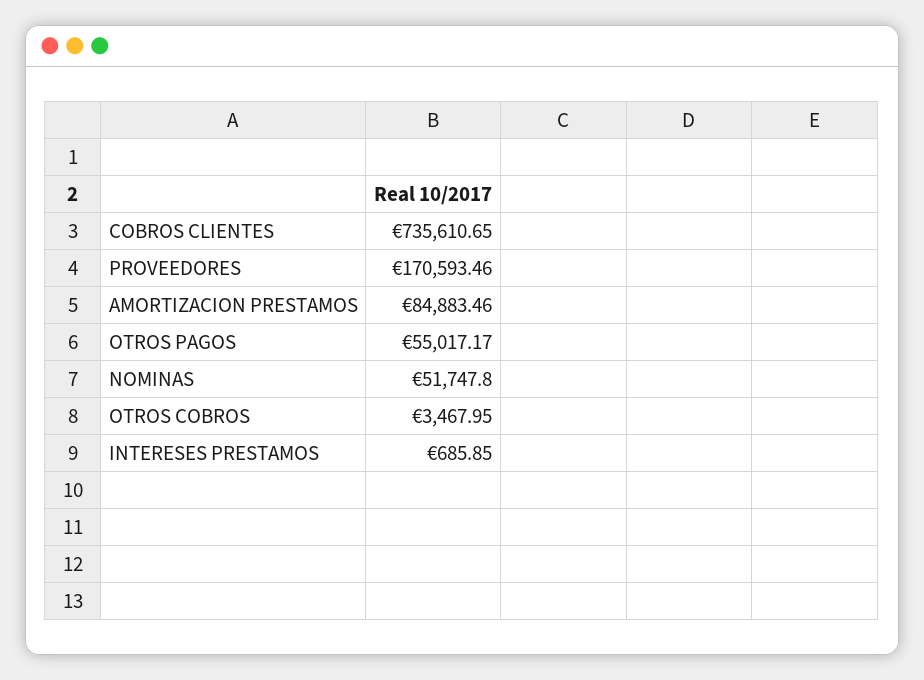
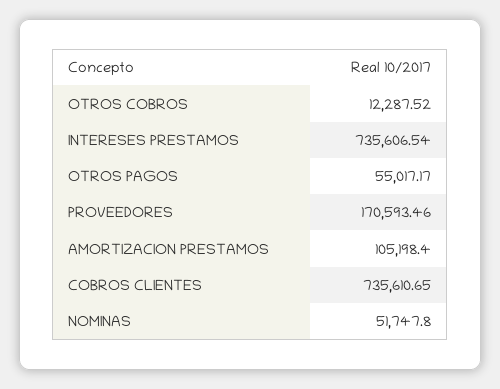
  {
    "COBROS CLIENTES": 735610.65,
    "PROVEEDORES": 170593.46,
-   "AMORTIZACION PRESTAMOS": 84883.46,
+   "AMORTIZACION PRESTAMOS": 105198.4,
    "OTROS PAGOS": 55017.17,
    "NOMINAS": 51747.8,
-   "OTROS COBROS": 3467.95,
+   "OTROS COBROS": 12287.52,
-   "INTERESES PRESTAMOS": 685.85
+   "INTERESES PRESTAMOS": 735606.54
  }

